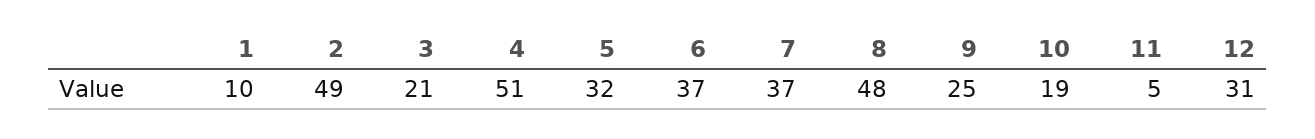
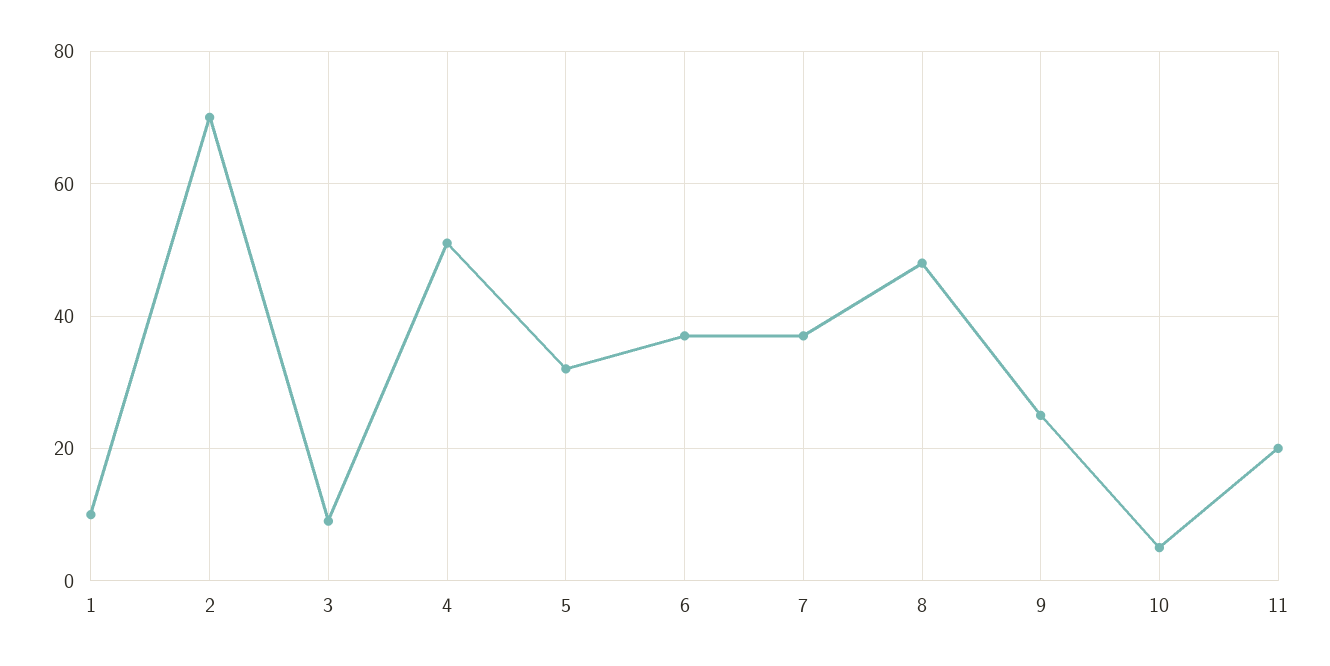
  {
    "1": 10,
-   "2": 49,
+   "2": 70,
-   "3": 21,
+   "3": 10,
    "4": 51,
    "5": 32,
    "6": 37,
    "7": 37,
    "8": 48,
    "9": 25,
-   "10": 19,
+   "10": 5,
-   "11": 5,
+   "11": 20
-   "12": 31
  }

